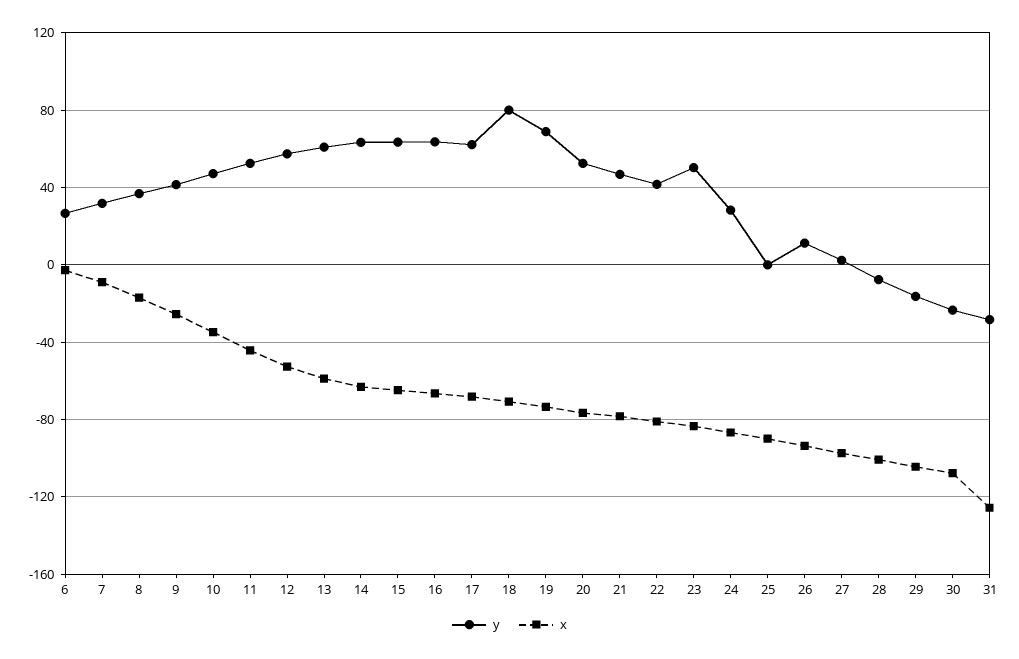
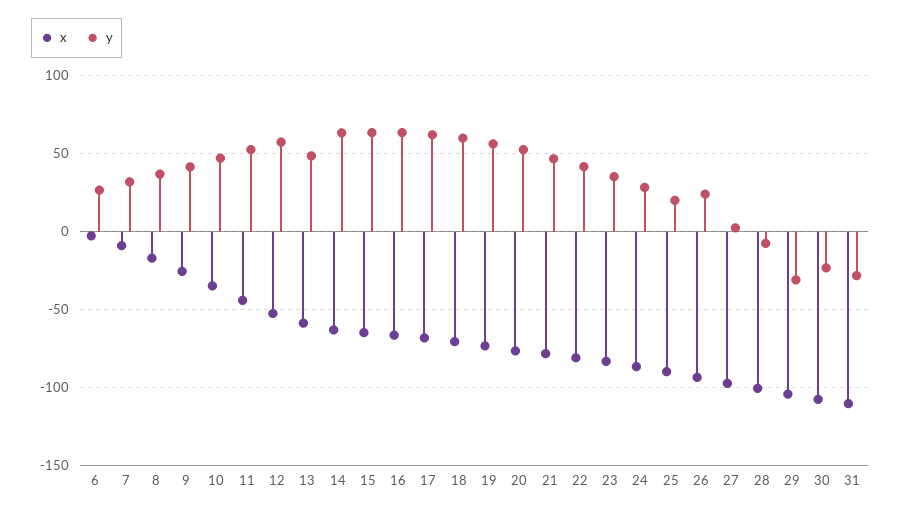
  {
    "y": {
      "6": 25,
      "7": 30,
      "8": 35,
      "9": 40,
      "10": 45,
      "11": 55,
      "12": 55,
-     "13": 60,
+     "13": 50,
      "14": 65,
      "15": 65,
      "16": 65,
      "17": 60,
-     "18": 80,
+     "18": 60,
-     "19": 70,
+     "19": 55,
      "20": 55,
      "21": 45,
      "22": 40,
-     "23": 50,
+     "23": 35,
      "24": 30,
-     "25": 0,
+     "25": 20,
-     "26": 10,
+     "26": 25,
      "27": 0,
      "28": -10,
-     "29": -15,
+     "29": -30,
      "30": -25,
      "31": -30
    },
    "x": {
      "6": -5,
      "7": -10,
      "8": -15,
      "9": -25,
      "10": -35,
      "11": -45,
      "12": -55,
      "13": -60,
      "14": -65,
      "15": -65,
      "16": -65,
      "17": -70,
      "18": -70,
      "19": -75,
      "20": -75,
      "21": -80,
      "22": -80,
      "23": -85,
      "24": -85,
      "25": -90,
      "26": -95,
      "27": -95,
      "28": -100,
      "29": -105,
      "30": -110,
-     "31": -125
+     "31": -110
    }
  }

